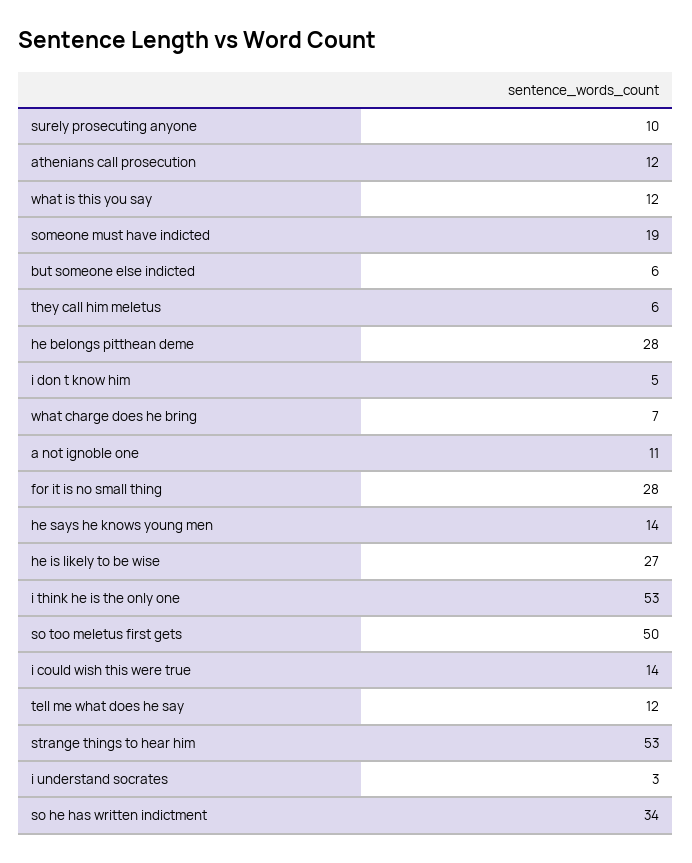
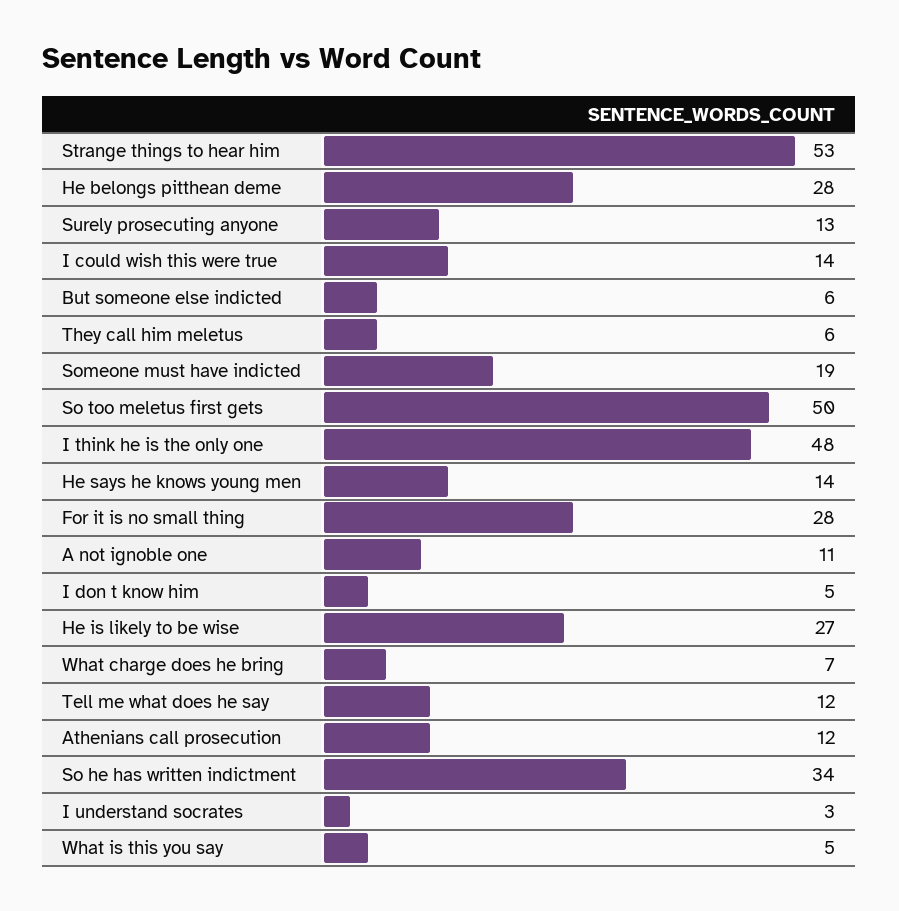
  {
-   "surely prosecuting anyone": 10,
+   "surely prosecuting anyone": 13,
    "athenians call prosecution": 12,
-   "what is this you say": 12,
+   "what is this you say": 5,
    "someone must have indicted": 19,
    "but someone else indicted": 6,
    "they call him meletus": 6,
    "he belongs pitthean deme": 28,
    "i don t know him": 5,
    "what charge does he bring": 7,
    "a not ignoble one": 11,
    "for it is no small thing": 28,
    "he says he knows young men": 14,
    "he is likely to be wise": 27,
-   "i think he is the only one": 53,
+   "i think he is the only one": 48,
    "so too meletus first gets": 50,
    "i could wish this were true": 14,
    "tell me what does he say": 12,
    "strange things to hear him": 53,
    "i understand socrates": 3,
    "so he has written indictment": 34
  }

